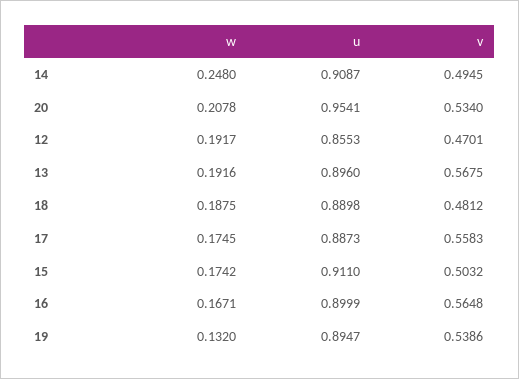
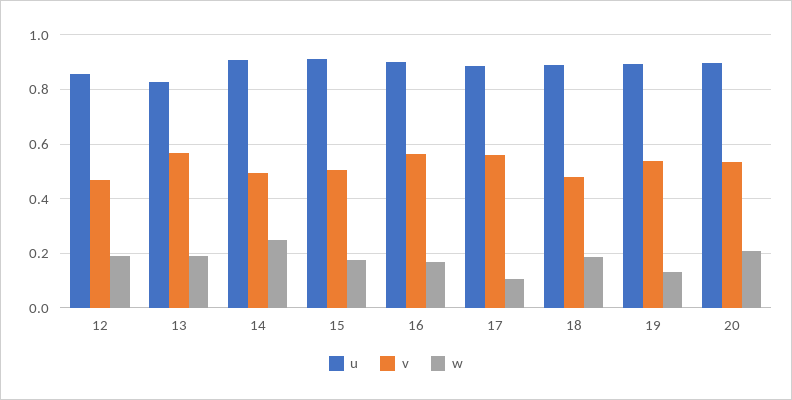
  {
    "w": {
      "14": 0.248,
      "20": 0.2078,
      "12": 0.1917,
      "13": 0.1916,
      "18": 0.1875,
-     "17": 0.1745,
+     "17": 0.1,
      "15": 0.1742,
      "16": 0.1671,
      "19": 0.132
    },
    "u": {
      "14": 0.9087,
-     "20": 0.9541,
+     "20": 0.9,
      "12": 0.8553,
-     "13": 0.896,
+     "13": 0.825,
      "18": 0.8898,
      "17": 0.8873,
      "15": 0.911,
      "16": 0.8999,
      "19": 0.8947
    },
    "v": {
      "14": 0.4945,
      "20": 0.534,
      "12": 0.4701,
      "13": 0.5675,
      "18": 0.4812,
      "17": 0.5583,
      "15": 0.5032,
      "16": 0.5648,
      "19": 0.5386
    }
  }

